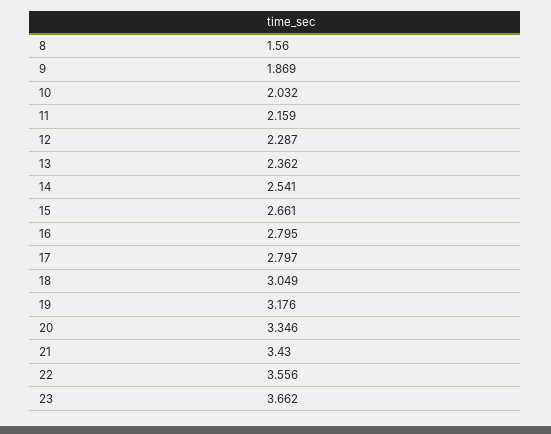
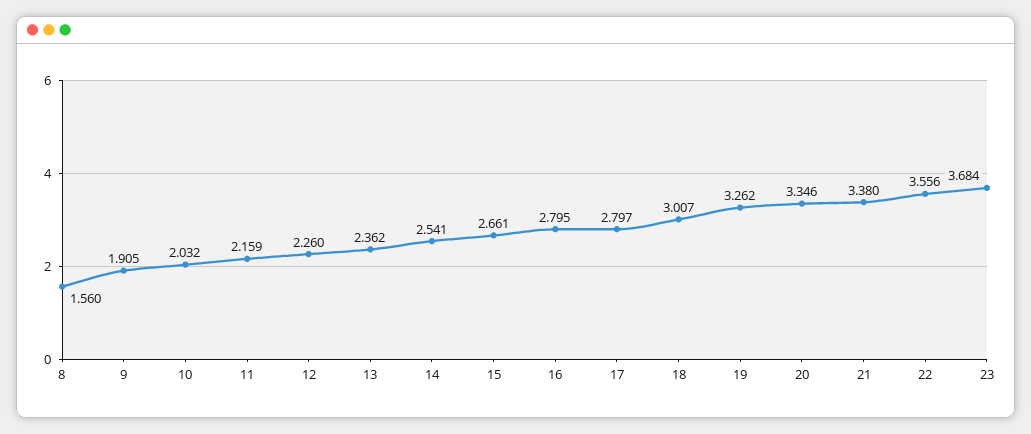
  {
    "8": 1.56,
-   "9": 1.869,
+   "9": 1.905,
    "10": 2.032,
    "11": 2.159,
-   "12": 2.287,
+   "12": 2.26,
    "13": 2.362,
    "14": 2.541,
    "15": 2.661,
    "16": 2.795,
    "17": 2.797,
-   "18": 3.049,
+   "18": 3.007,
-   "19": 3.176,
+   "19": 3.262,
    "20": 3.346,
-   "21": 3.43,
+   "21": 3.38,
    "22": 3.556,
-   "23": 3.662
+   "23": 3.684
  }

